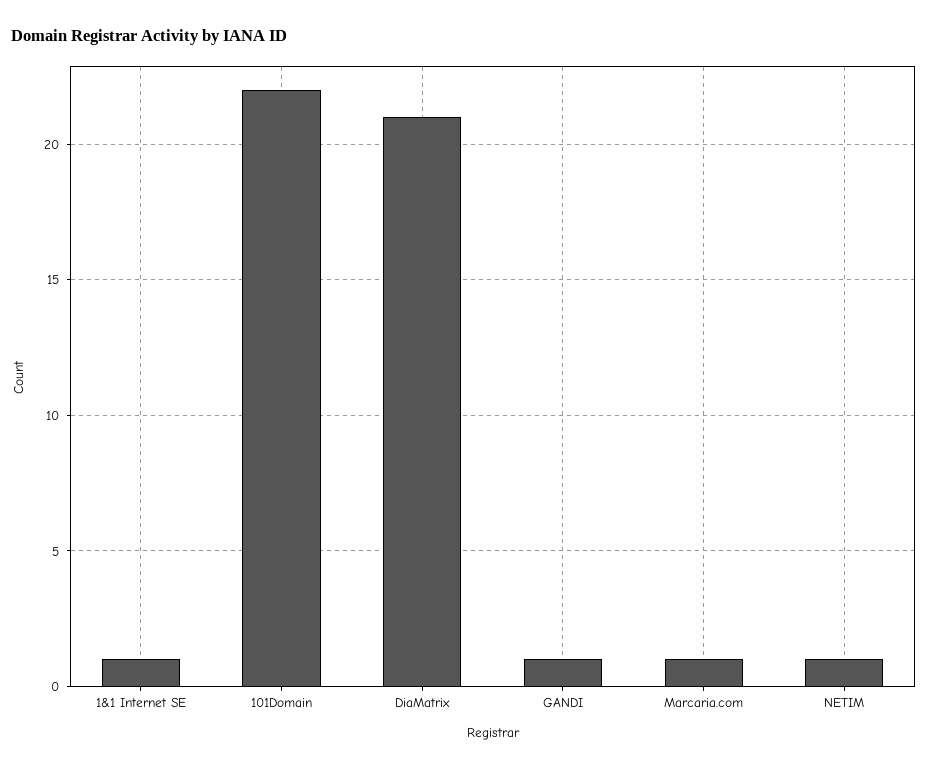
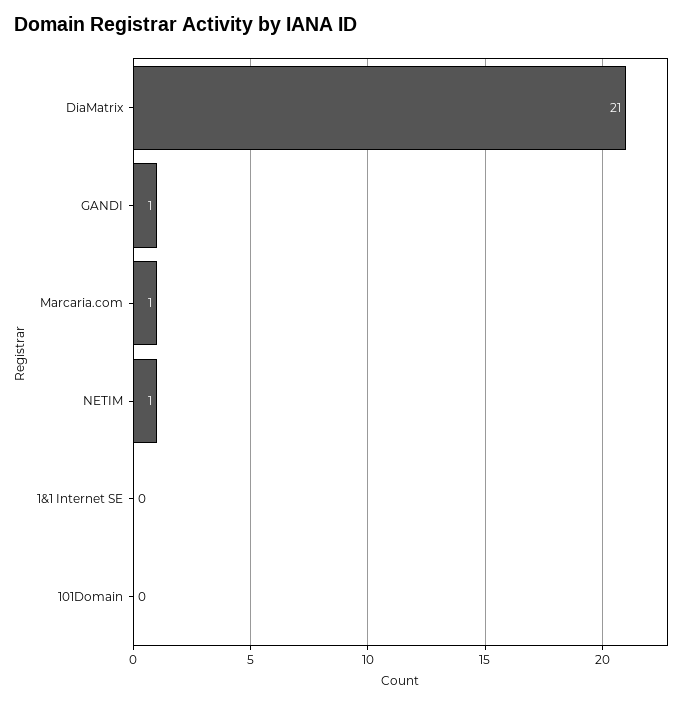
  {
-   "1&1 Internet SE": 1,
+   "1&1 Internet SE": 0,
-   "101Domain": 22,
+   "101Domain": 0,
    "DiaMatrix": 21,
    "GANDI": 1,
    "Marcaria.com": 1,
    "NETIM": 1
  }

